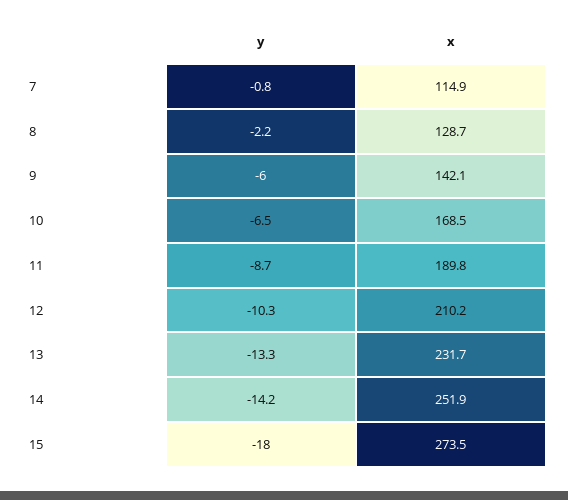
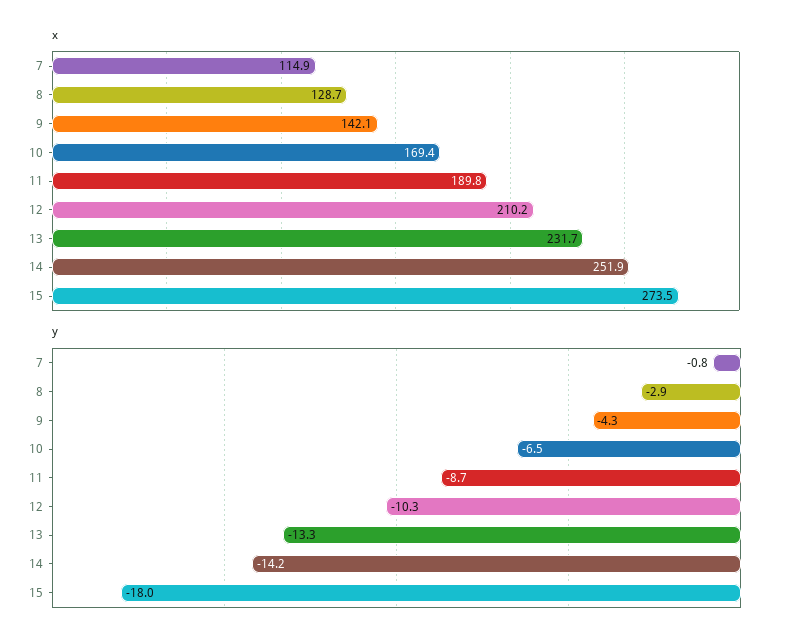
  {
    "y": {
      "7": -0.8,
-     "8": -2.2,
+     "8": -2.9,
-     "9": -6,
+     "9": -4.3,
      "10": -6.5,
      "11": -8.7,
      "12": -10.3,
      "13": -13.3,
      "14": -14.2,
      "15": -18
    },
    "x": {
      "7": 114.9,
      "8": 128.7,
      "9": 142.1,
-     "10": 168.5,
+     "10": 169.4,
      "11": 189.8,
      "12": 210.2,
      "13": 231.7,
      "14": 251.9,
      "15": 273.5
    }
  }

